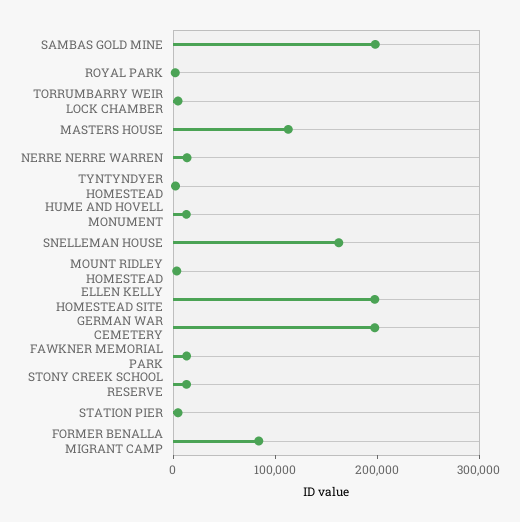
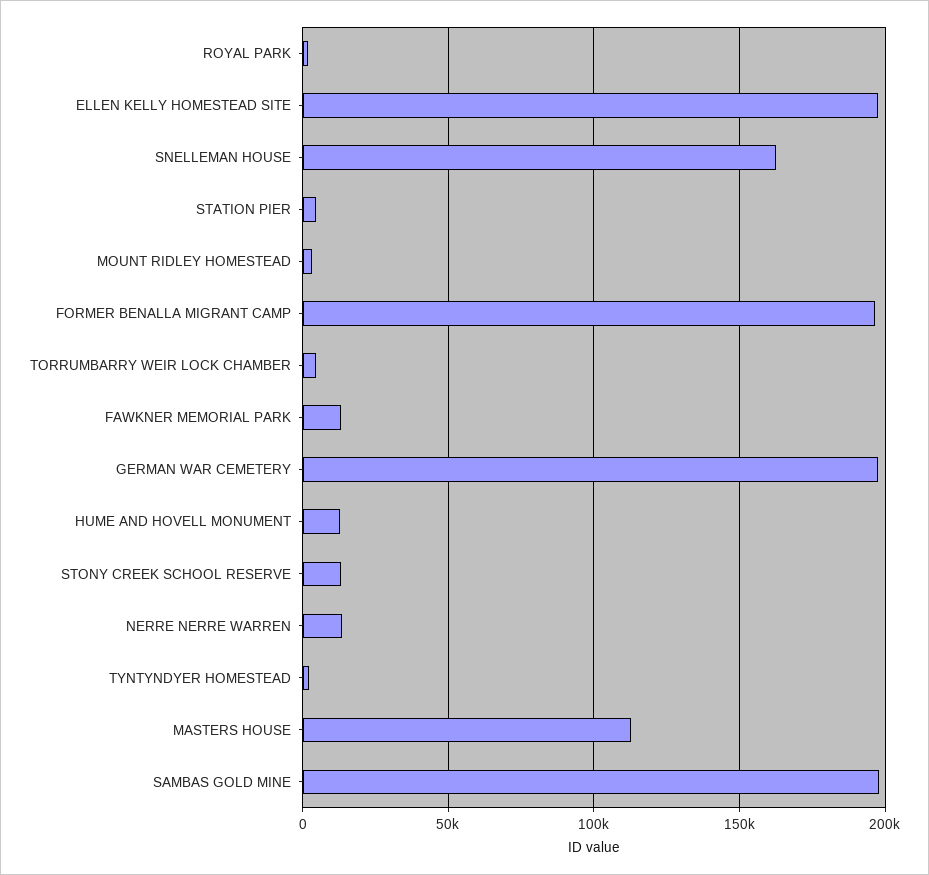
  {
    "SAMBAS GOLD MINE": 200000,
    "ROYAL PARK": 0,
    "TORRUMBARRY WEIR LOCK CHAMBER": 5000,
    "MASTERS HOUSE": 115000,
    "NERRE NERRE WARREN": 15000,
    "TYNTYNDYER HOMESTEAD": 0,
    "HUME AND HOVELL MONUMENT": 15000,
    "SNELLEMAN HOUSE": 160000,
    "MOUNT RIDLEY HOMESTEAD": 5000,
    "ELLEN KELLY HOMESTEAD SITE": 200000,
    "GERMAN WAR CEMETERY": 200000,
    "FAWKNER MEMORIAL PARK": 15000,
    "STONY CREEK SCHOOL RESERVE": 15000,
    "STATION PIER": 5000,
-   "FORMER BENALLA MIGRANT CAMP": 80000
+   "FORMER BENALLA MIGRANT CAMP": 195000
  }

